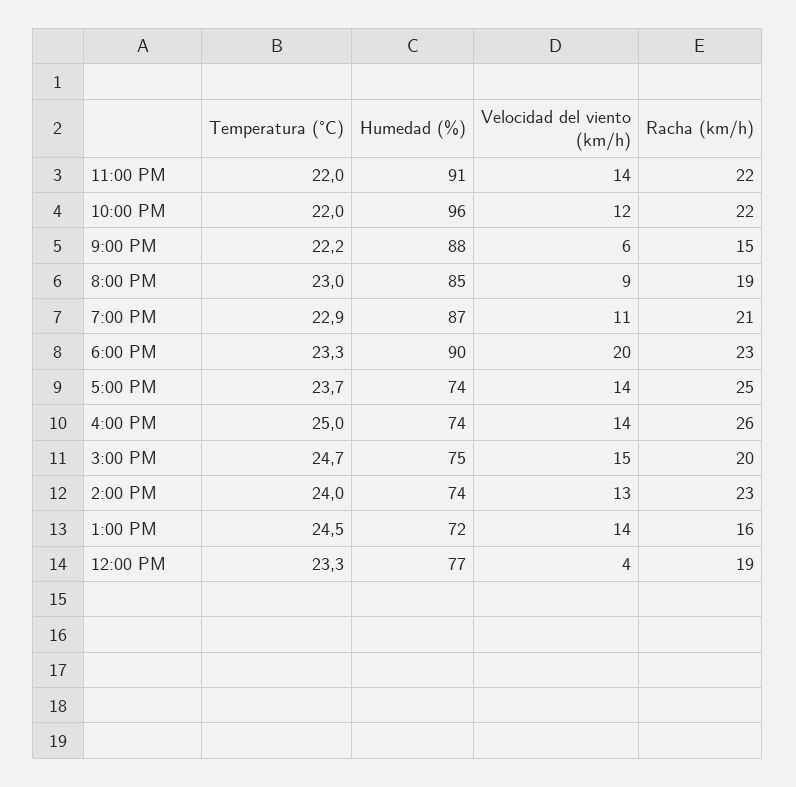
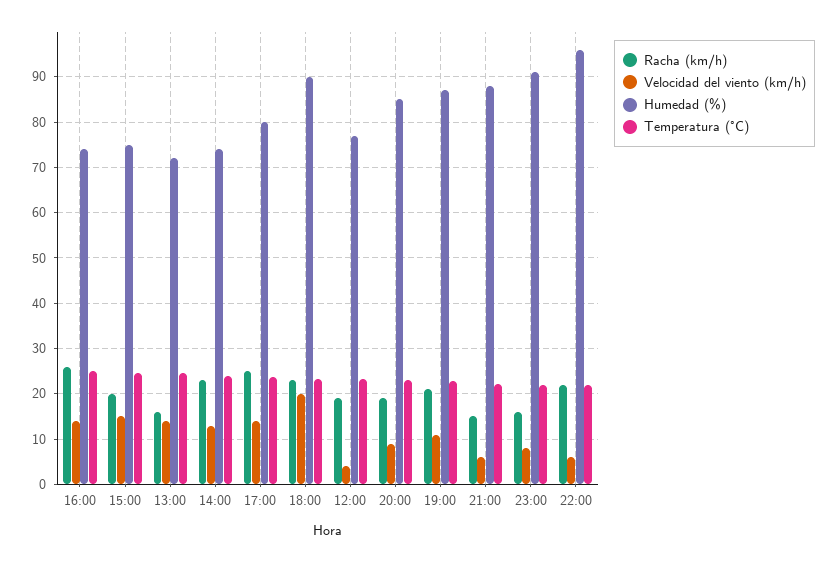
  {
    "Temperatura (°C)": {
      "11:00 PM": 22,
      "10:00 PM": 22,
      "9:00 PM": 22.2,
      "8:00 PM": 23,
      "7:00 PM": 22.9,
      "6:00 PM": 23.3,
      "5:00 PM": 23.7,
      "4:00 PM": 25,
      "3:00 PM": 24.7,
      "2:00 PM": 24,
      "1:00 PM": 24.5,
      "12:00 PM": 23.3
    },
    "Humedad (%)": {
      "11:00 PM": 91,
      "10:00 PM": 96,
      "9:00 PM": 88,
      "8:00 PM": 85,
      "7:00 PM": 87,
      "6:00 PM": 90,
-     "5:00 PM": 74,
+     "5:00 PM": 80,
      "4:00 PM": 74,
      "3:00 PM": 75,
      "2:00 PM": 74,
      "1:00 PM": 72,
      "12:00 PM": 77
    },
    "Velocidad del viento (km/h)": {
-     "11:00 PM": 14,
+     "11:00 PM": 8,
-     "10:00 PM": 12,
+     "10:00 PM": 6,
      "9:00 PM": 6,
      "8:00 PM": 9,
      "7:00 PM": 11,
      "6:00 PM": 20,
      "5:00 PM": 14,
      "4:00 PM": 14,
      "3:00 PM": 15,
      "2:00 PM": 13,
      "1:00 PM": 14,
      "12:00 PM": 4
    },
    "Racha (km/h)": {
-     "11:00 PM": 22,
+     "11:00 PM": 16,
      "10:00 PM": 22,
      "9:00 PM": 15,
      "8:00 PM": 19,
      "7:00 PM": 21,
      "6:00 PM": 23,
      "5:00 PM": 25,
      "4:00 PM": 26,
      "3:00 PM": 20,
      "2:00 PM": 23,
      "1:00 PM": 16,
      "12:00 PM": 19
    }
  }

